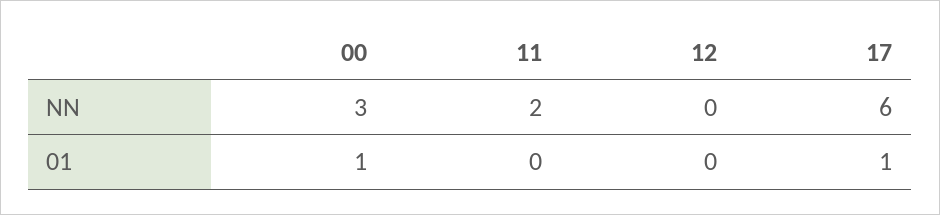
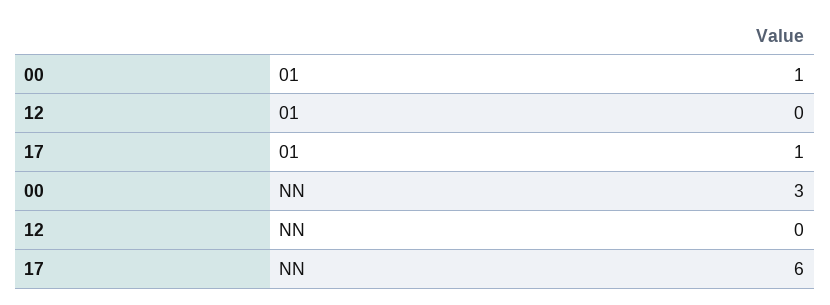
  {
    "00": {
      "NN": 3,
      "01": 1
    },
-   "11": {
-     "NN": 2,
-     "01": 0
-   },
    "12": {
      "NN": 0,
      "01": 0
    },
    "17": {
      "NN": 6,
      "01": 1
    }
  }

